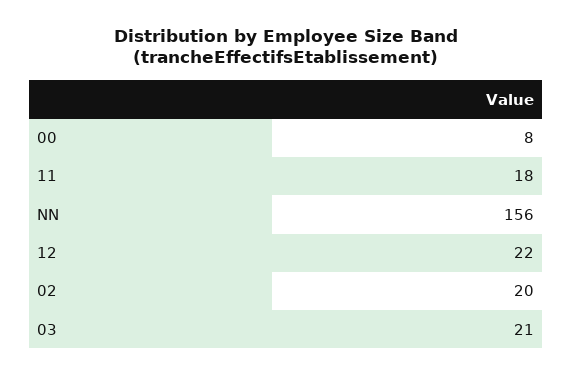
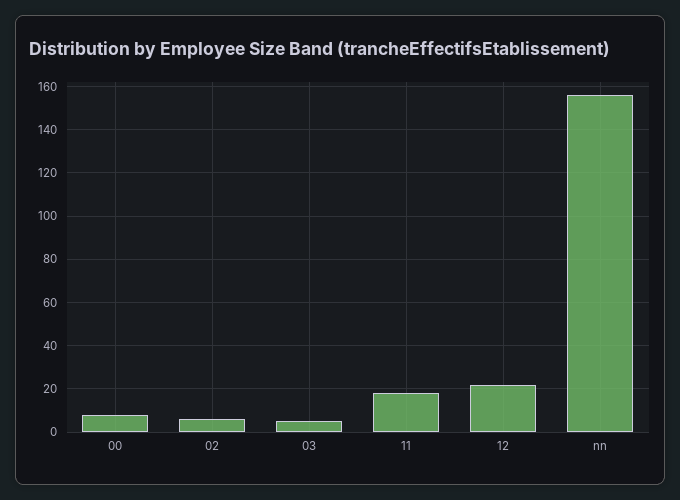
  {
    "00": 8,
    "11": 18,
    "NN": 156,
    "12": 22,
-   "02": 20,
+   "02": 5,
-   "03": 21
+   "03": 5
  }

